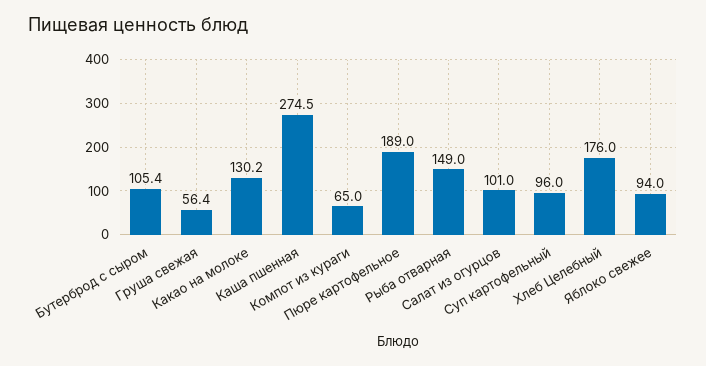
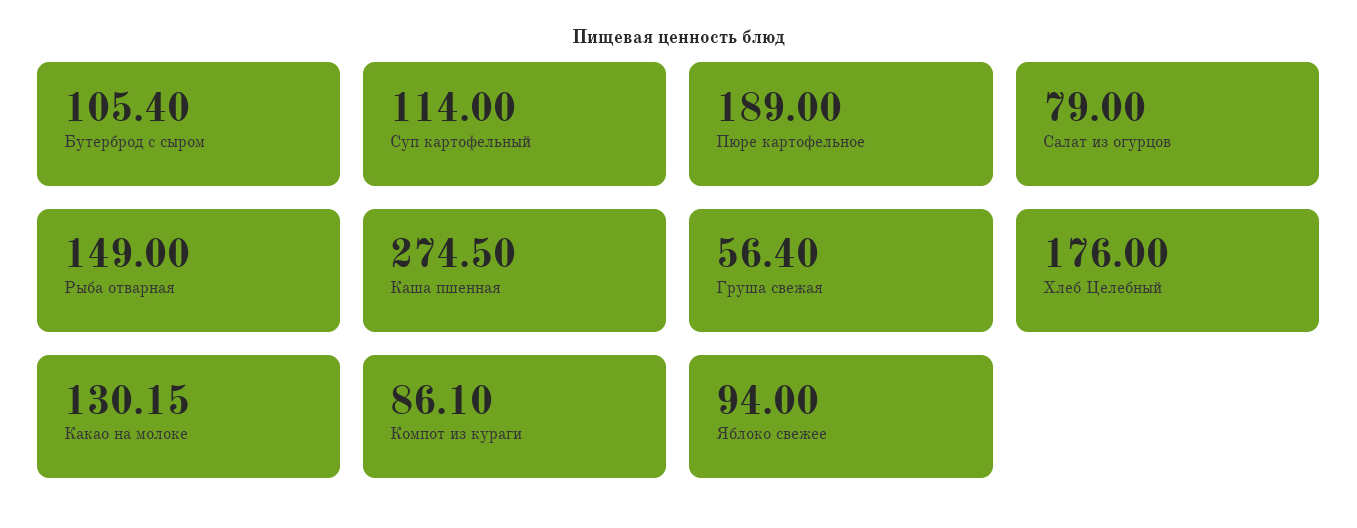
  {
    "Бутерброд с сыром": 105.4,
    "Груша свежая": 56.4,
    "Какао на молоке": 130.15,
    "Каша пшенная": 274.5,
-   "Компот из кураги": 65,
+   "Компот из кураги": 86.1,
    "Пюре картофельное": 189,
    "Рыба отварная": 149,
-   "Салат из огурцов": 101,
+   "Салат из огурцов": 79,
-   "Суп картофельный": 96,
+   "Суп картофельный": 114,
    "Хлеб Целебный": 176,
    "Яблоко свежее": 94
  }

